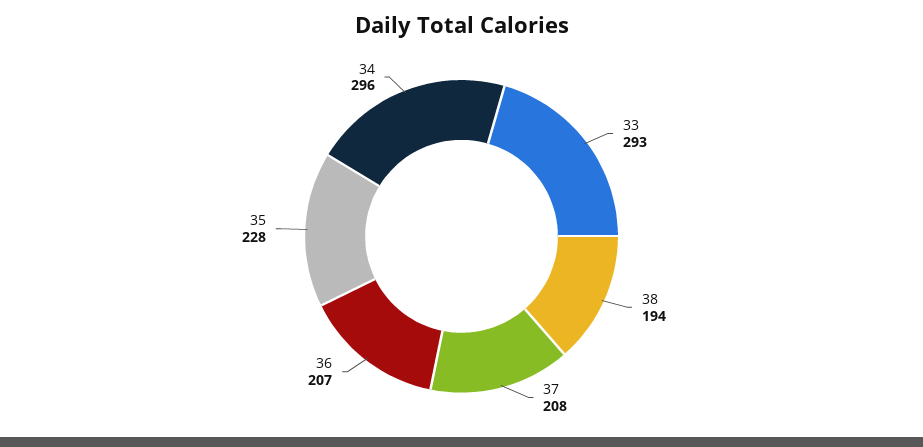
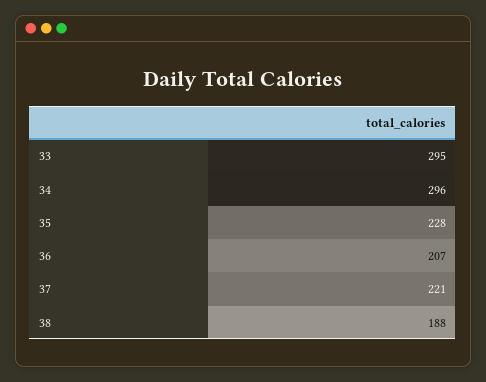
  {
-   "33": 293,
+   "33": 295,
-   "38": 194,
+   "38": 188,
-   "37": 208,
+   "37": 221,
    "36": 207,
    "35": 228,
    "34": 296
  }

